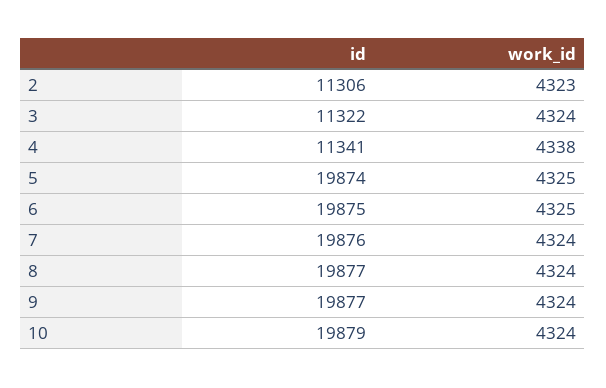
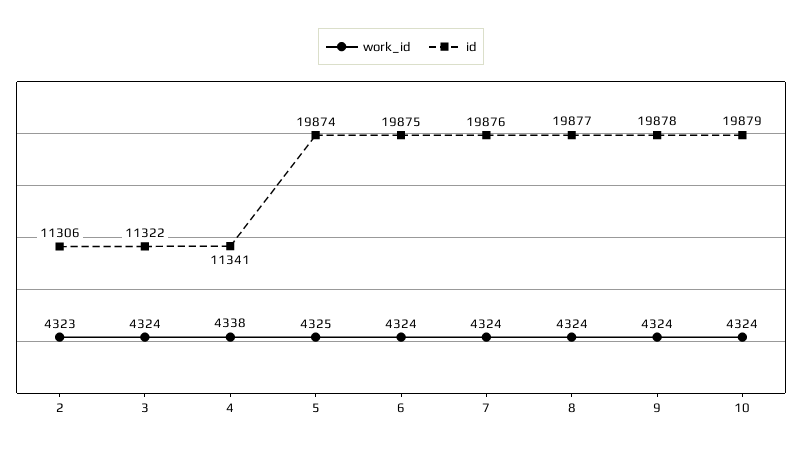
  {
    "id": {
      "2": 11306,
      "3": 11322,
      "4": 11341,
      "5": 19874,
      "6": 19875,
      "7": 19876,
      "8": 19877,
-     "9": 19877,
+     "9": 19878,
      "10": 19879
    },
    "work_id": {
      "2": 4323,
      "3": 4324,
      "4": 4338,
      "5": 4325,
-     "6": 4325,
+     "6": 4324,
      "7": 4324,
      "8": 4324,
      "9": 4324,
      "10": 4324
    }
  }

